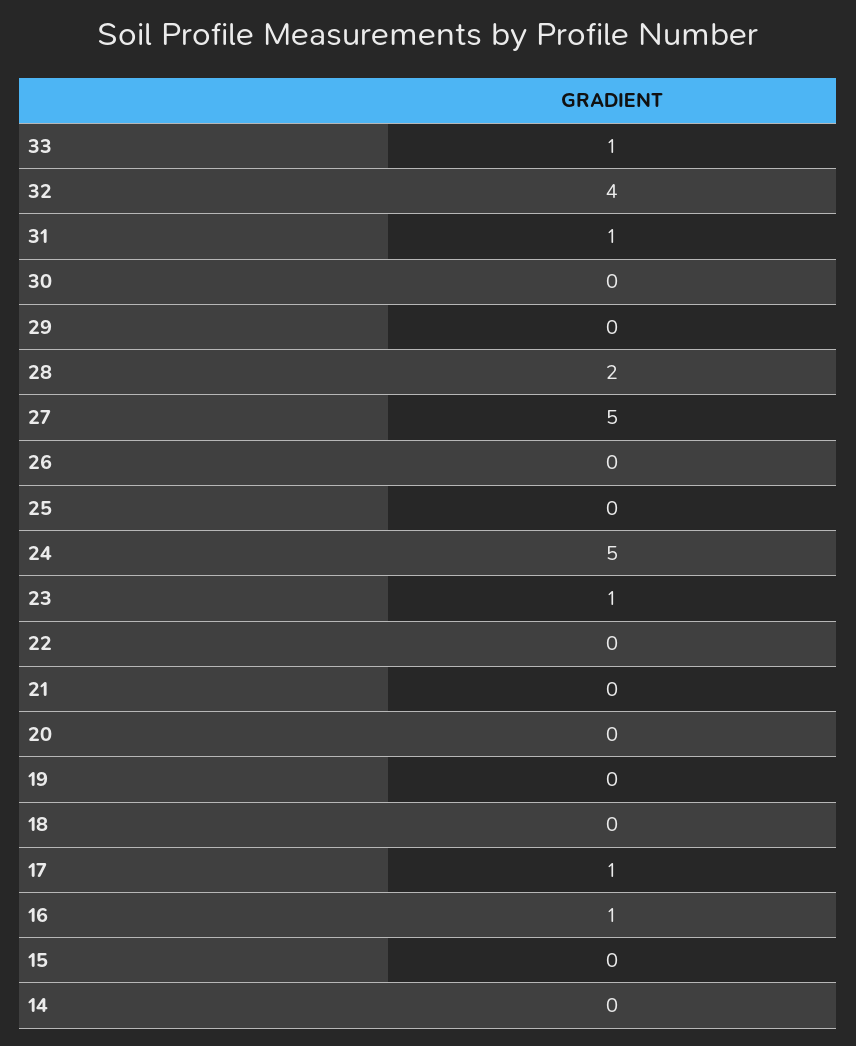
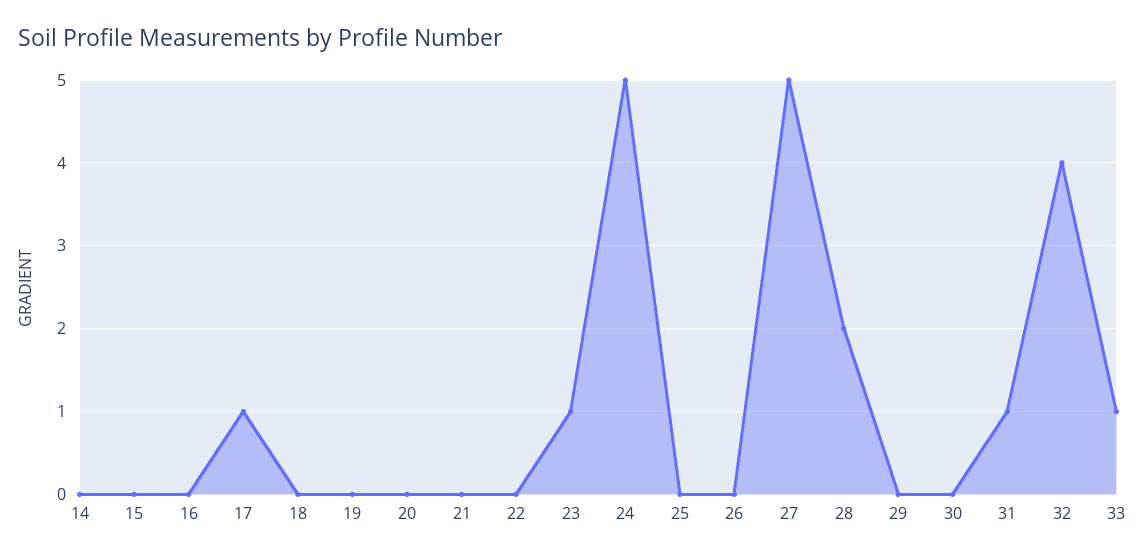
  {
    "33": 1,
    "32": 4,
    "31": 1,
    "30": 0,
    "29": 0,
    "28": 2,
    "27": 5,
    "26": 0,
    "25": 0,
    "24": 5,
    "23": 1,
    "22": 0,
    "21": 0,
    "20": 0,
    "19": 0,
    "18": 0,
    "17": 1,
-   "16": 1,
+   "16": 0,
    "15": 0,
    "14": 0
  }

